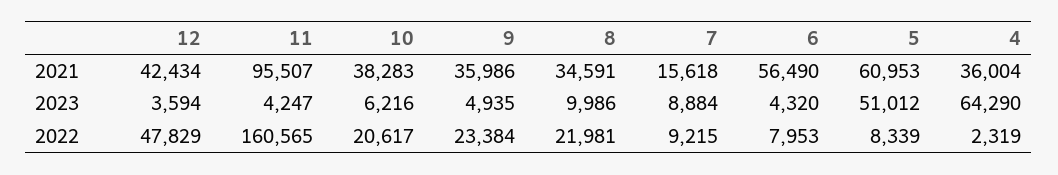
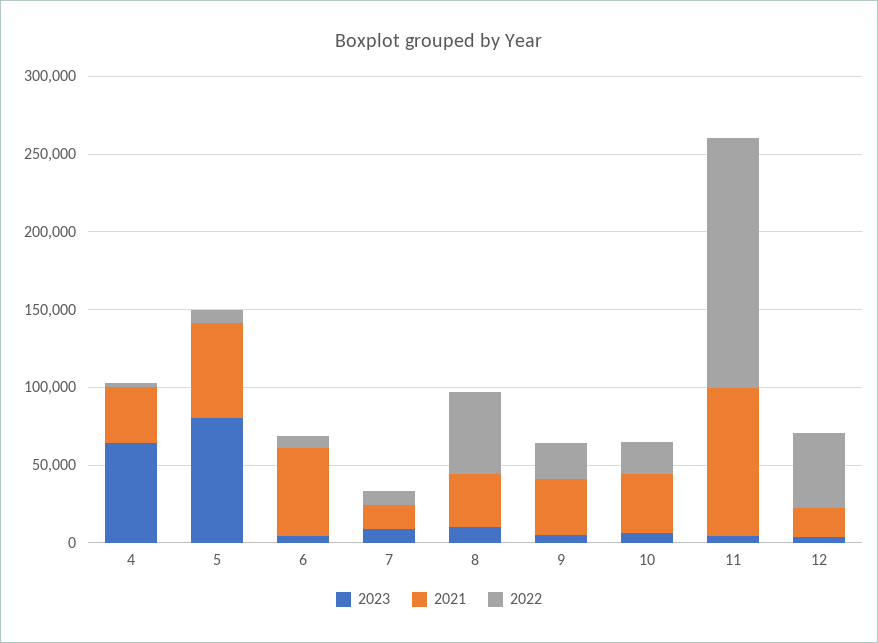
  {
    "2021": {
-     "12": 42434,
+     "12": 20000,
      "11": 95507,
      "10": 38283,
      "9": 35986,
      "8": 34591,
      "7": 15618,
      "6": 56490,
      "5": 60953,
      "4": 36004
    },
    "2023": {
      "12": 3594,
      "11": 4247,
      "10": 6216,
      "9": 4935,
      "8": 9986,
      "7": 8884,
      "6": 4320,
-     "5": 51012,
+     "5": 80000,
      "4": 64290
    },
    "2022": {
      "12": 47829,
      "11": 160565,
      "10": 20617,
      "9": 23384,
-     "8": 21981,
+     "8": 50000,
      "7": 9215,
      "6": 7953,
      "5": 8339,
      "4": 2319
    }
  }

